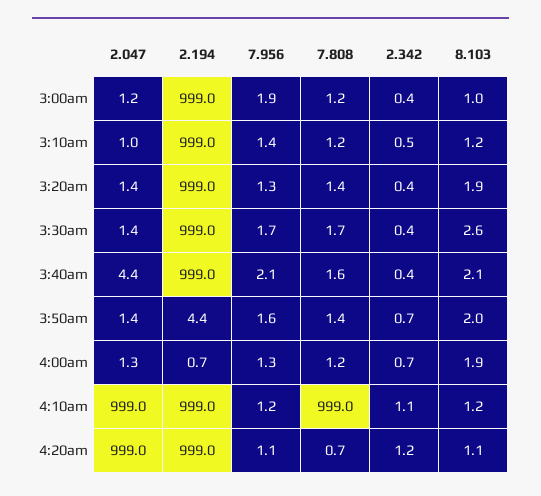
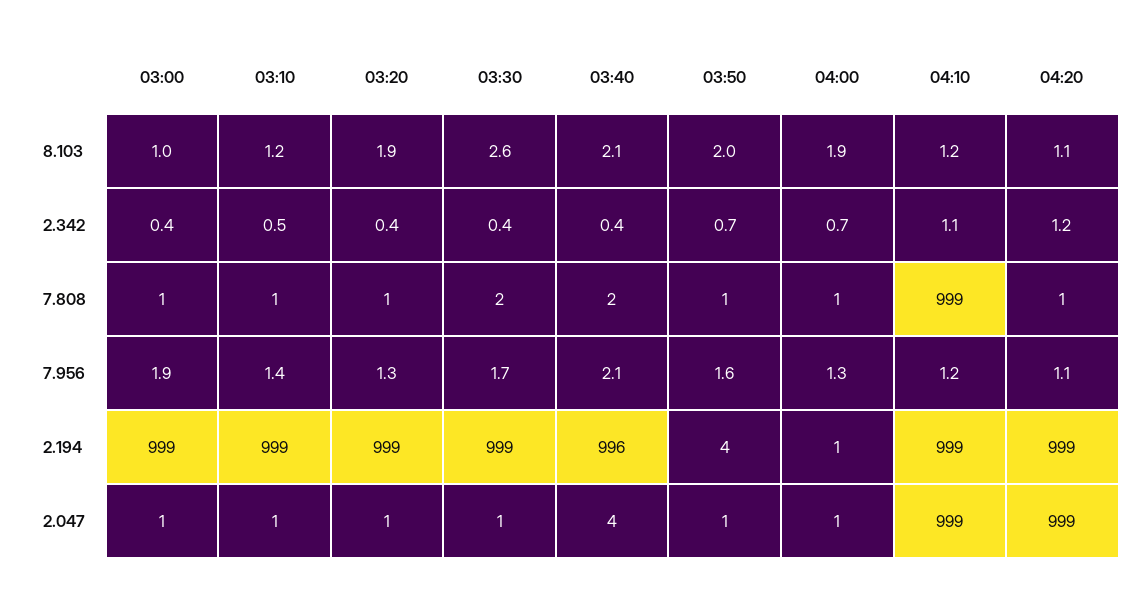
  {
    "2.047": {
      "3:00am": 1.2,
      "3:10am": 1,
      "3:20am": 1.4,
      "3:30am": 1.4,
      "3:40am": 4.4,
      "3:50am": 1.4,
      "4:00am": 1.3,
      "4:10am": 999,
      "4:20am": 999
    },
    "2.194": {
      "3:00am": 999,
      "3:10am": 999,
      "3:20am": 999,
      "3:30am": 999,
-     "3:40am": 999,
+     "3:40am": 996,
      "3:50am": 4.4,
      "4:00am": 0.7,
      "4:10am": 999,
      "4:20am": 999
    },
    "7.956": {
      "3:00am": 1.9,
      "3:10am": 1.4,
      "3:20am": 1.3,
      "3:30am": 1.7,
      "3:40am": 2.1,
      "3:50am": 1.6,
      "4:00am": 1.3,
      "4:10am": 1.2,
      "4:20am": 1.1
    },
    "7.808": {
      "3:00am": 1.2,
      "3:10am": 1.2,
      "3:20am": 1.4,
      "3:30am": 1.7,
      "3:40am": 1.6,
      "3:50am": 1.4,
      "4:00am": 1.2,
      "4:10am": 999,
      "4:20am": 0.7
    },
    "2.342": {
      "3:00am": 0.4,
      "3:10am": 0.5,
      "3:20am": 0.4,
      "3:30am": 0.4,
      "3:40am": 0.4,
      "3:50am": 0.7,
      "4:00am": 0.7,
      "4:10am": 1.1,
      "4:20am": 1.2
    },
    "8.103": {
      "3:00am": 1,
      "3:10am": 1.2,
      "3:20am": 1.9,
      "3:30am": 2.6,
      "3:40am": 2.1,
      "3:50am": 2,
      "4:00am": 1.9,
      "4:10am": 1.2,
      "4:20am": 1.1
    }
  }

